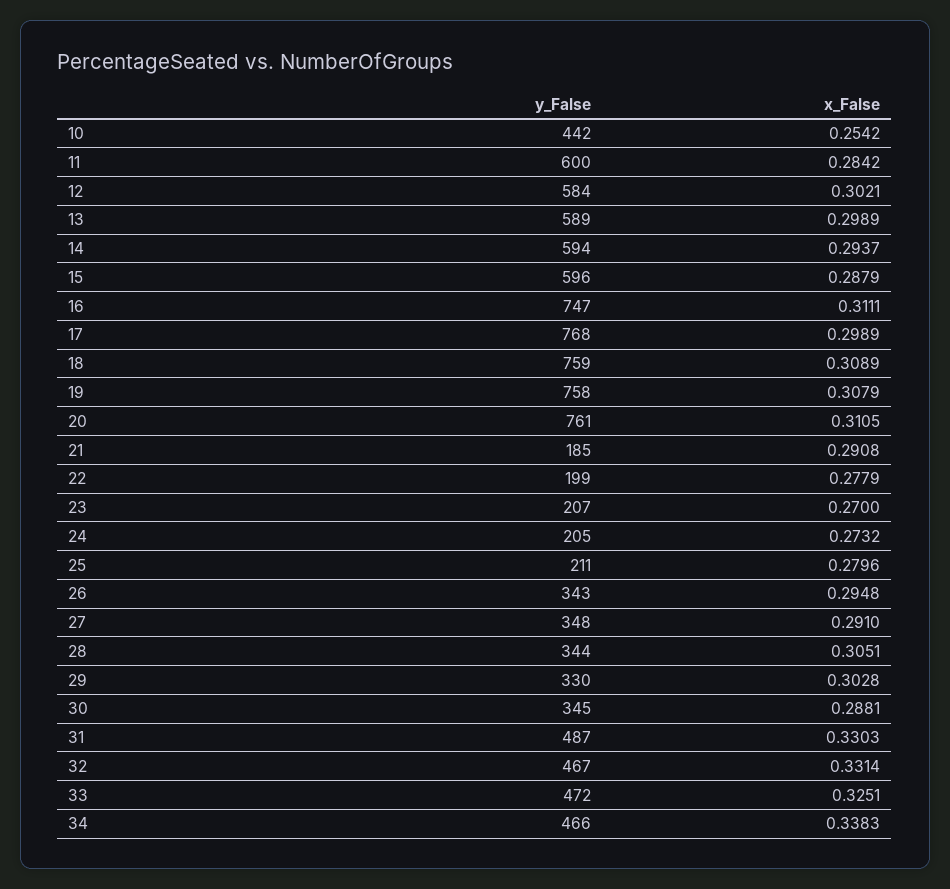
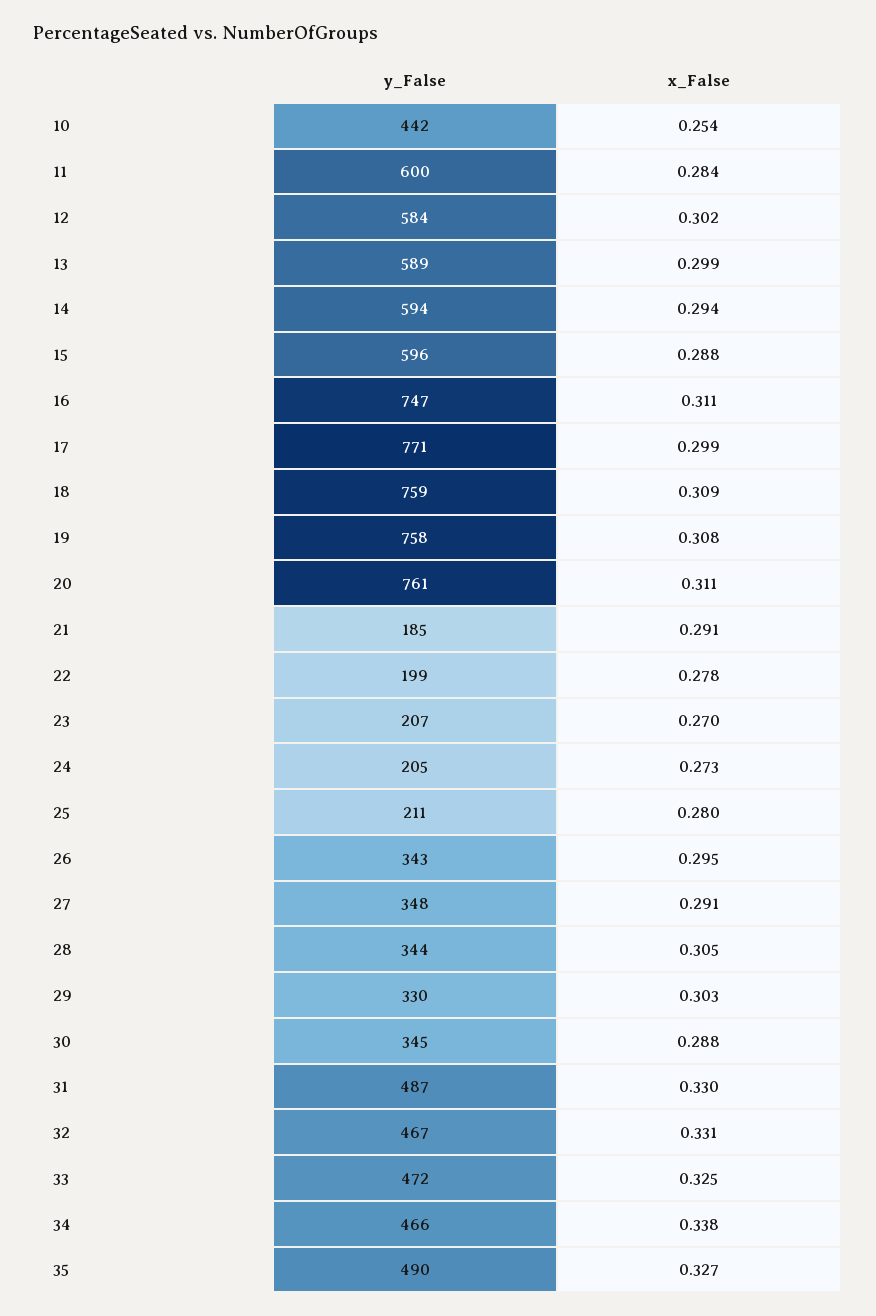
  {
    "y_False": {
      "10": 442,
      "11": 600,
      "12": 584,
      "13": 589,
      "14": 594,
      "15": 596,
      "16": 747,
-     "17": 768,
+     "17": 771,
      "18": 759,
      "19": 758,
      "20": 761,
      "21": 185,
      "22": 199,
      "23": 207,
      "24": 205,
      "25": 211,
      "26": 343,
      "27": 348,
      "28": 344,
      "29": 330,
      "30": 345,
      "31": 487,
      "32": 467,
      "33": 472,
-     "34": 466
+     "34": 466,
+     "35": 490
    },
    "x_False": {
      "10": 0.2542,
      "11": 0.2842,
      "12": 0.3021,
      "13": 0.2989,
      "14": 0.2937,
      "15": 0.2879,
      "16": 0.3111,
      "17": 0.2989,
      "18": 0.3089,
      "19": 0.3079,
      "20": 0.3105,
      "21": 0.2908,
      "22": 0.2779,
      "23": 0.27,
      "24": 0.2732,
      "25": 0.2796,
      "26": 0.2948,
      "27": 0.291,
      "28": 0.3051,
      "29": 0.3028,
      "30": 0.2881,
      "31": 0.3303,
      "32": 0.3314,
      "33": 0.3251,
-     "34": 0.3383
+     "34": 0.3383,
+     "35": 0.327
    }
  }

